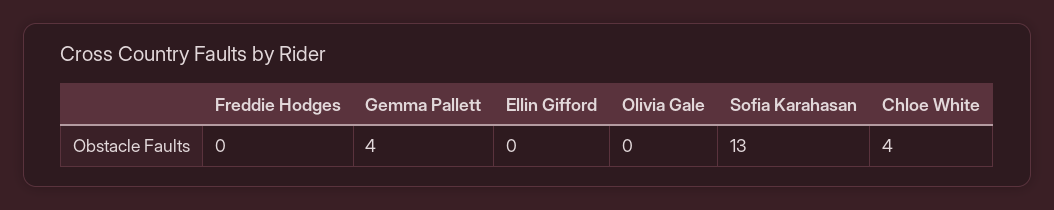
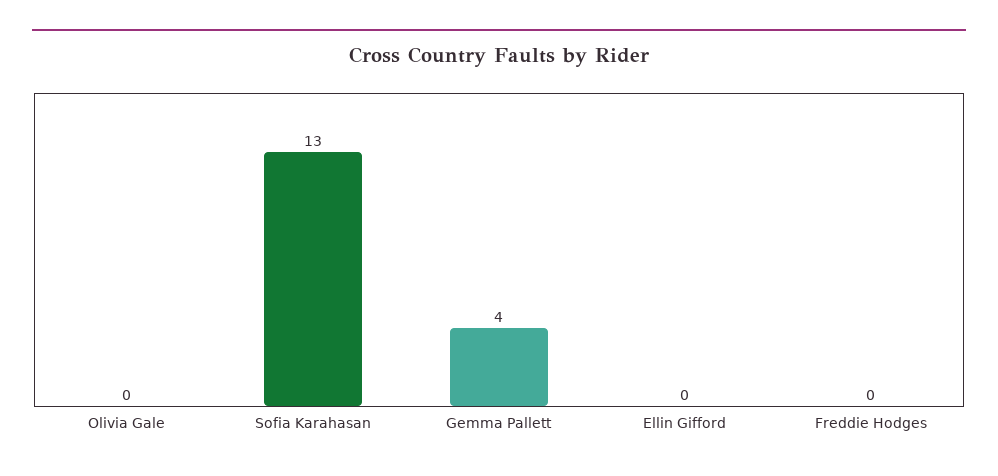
  {
    "Freddie Hodges": 0,
    "Gemma Pallett": 4,
    "Ellin Gifford": 0,
    "Olivia Gale": 0,
-   "Sofia Karahasan": 13,
+   "Sofia Karahasan": 13
-   "Chloe White": 4
  }

